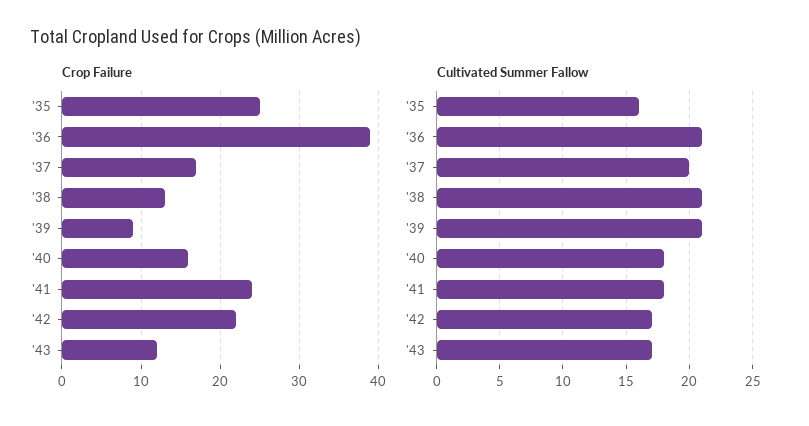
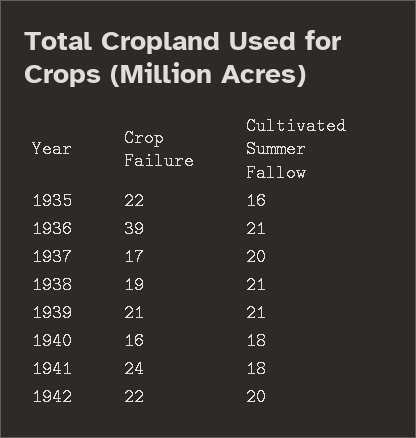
  {
    "Crop Failure": {
-     "'35": 25,
+     "'35": 22,
      "'36": 39,
      "'37": 17,
-     "'38": 13,
+     "'38": 19,
-     "'39": 9,
+     "'39": 21,
      "'40": 16,
      "'41": 24,
-     "'42": 22,
+     "'42": 22
-     "'43": 12
    },
    "Cultivated Summer Fallow": {
      "'35": 16,
      "'36": 21,
      "'37": 20,
      "'38": 21,
      "'39": 21,
      "'40": 18,
      "'41": 18,
-     "'42": 17,
+     "'42": 20
-     "'43": 17
    }
  }

